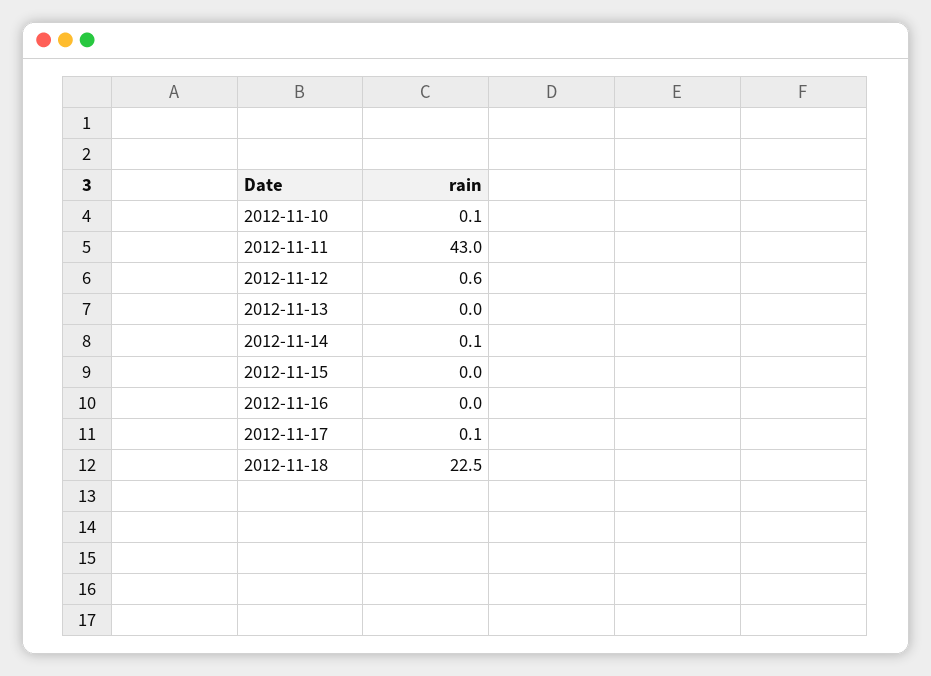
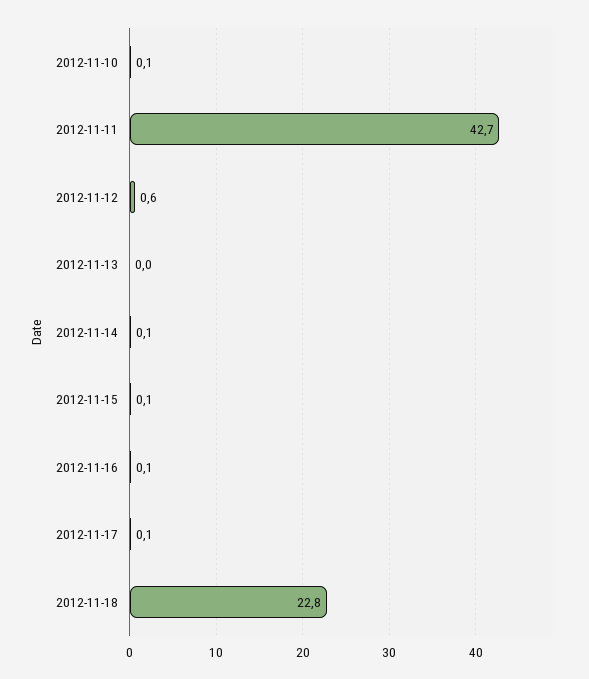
  {
    "2012-11-10": 0.1,
-   "2012-11-11": 43,
+   "2012-11-11": 42.7,
    "2012-11-12": 0.6,
    "2012-11-13": 0,
    "2012-11-14": 0.1,
-   "2012-11-15": 0,
+   "2012-11-15": 0.1,
-   "2012-11-16": 0,
+   "2012-11-16": 0.1,
    "2012-11-17": 0.1,
-   "2012-11-18": 22.5
+   "2012-11-18": 22.8
  }

